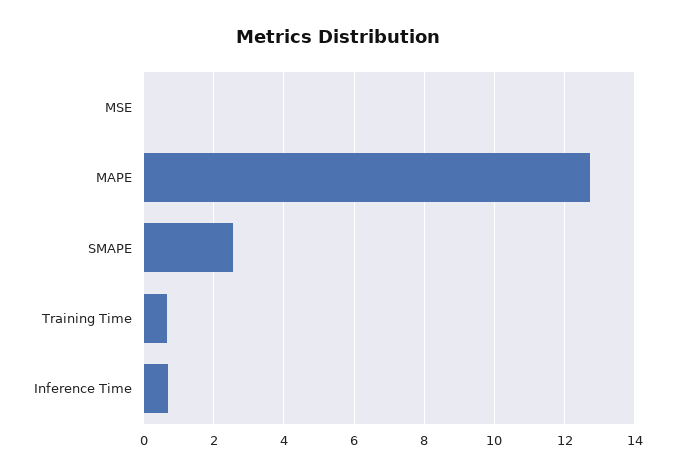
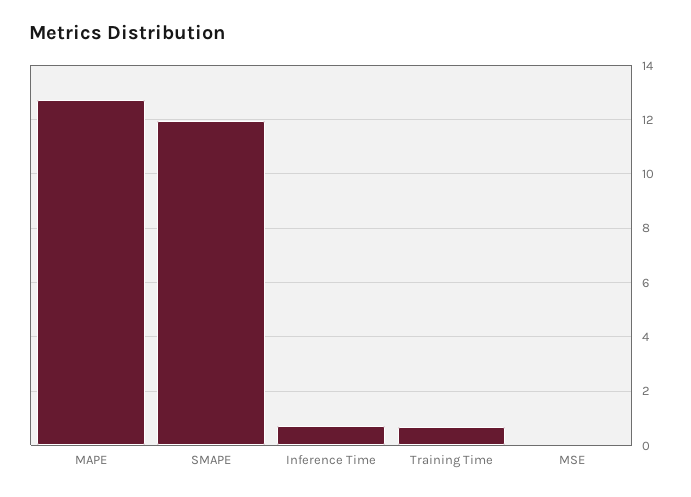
  {
    "MSE": 0,
    "MAPE": 12.8,
-   "SMAPE": 2.6,
+   "SMAPE": 12,
    "Training Time": 0.6,
    "Inference Time": 0.8
  }

